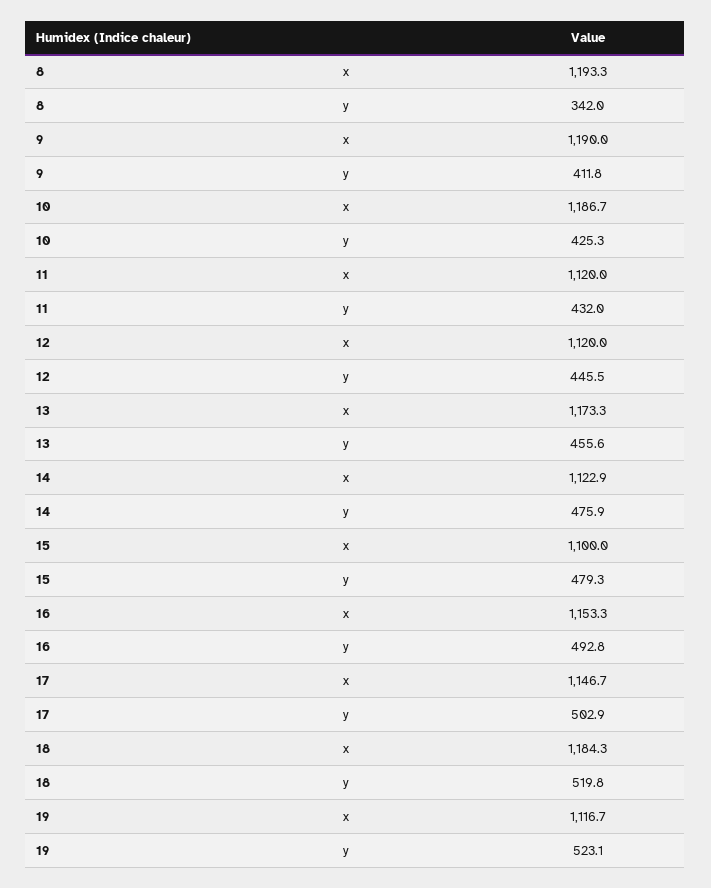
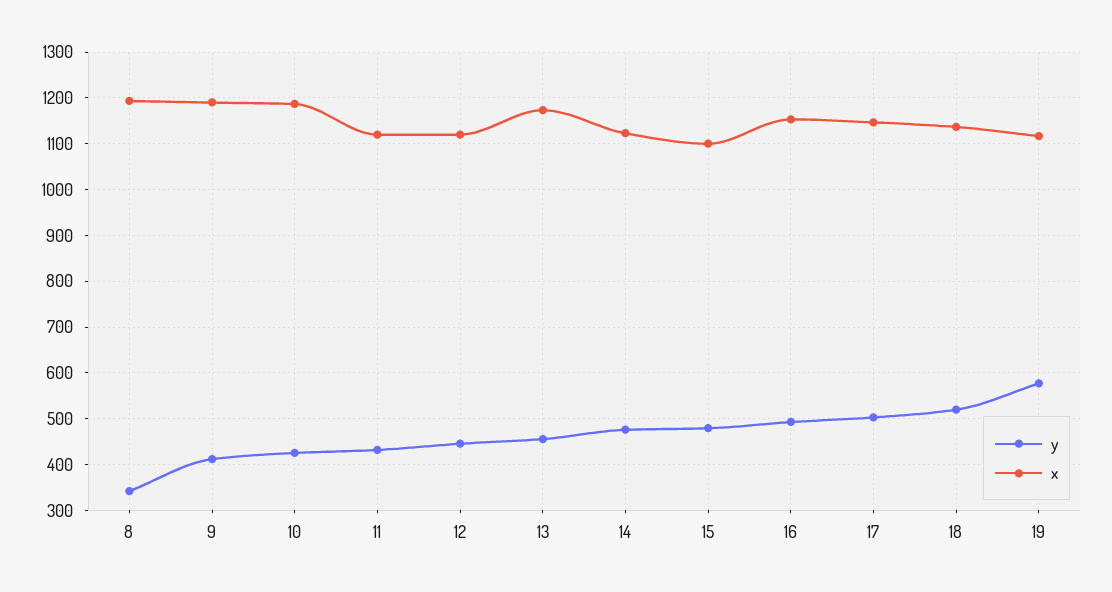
  {
    "x": {
      "8": 1193.3,
      "9": 1190,
      "10": 1186.7,
      "11": 1120,
      "12": 1120,
      "13": 1173.3,
      "14": 1122.9,
      "15": 1100,
      "16": 1153.3,
      "17": 1146.7,
-     "18": 1184.3,
+     "18": 1140,
      "19": 1116.7
    },
    "y": {
      "8": 342,
      "9": 411.8,
      "10": 425.3,
      "11": 432,
      "12": 445.5,
      "13": 455.6,
      "14": 475.9,
      "15": 479.3,
      "16": 492.8,
      "17": 502.9,
      "18": 519.8,
-     "19": 523.1
+     "19": 580
    }
  }

